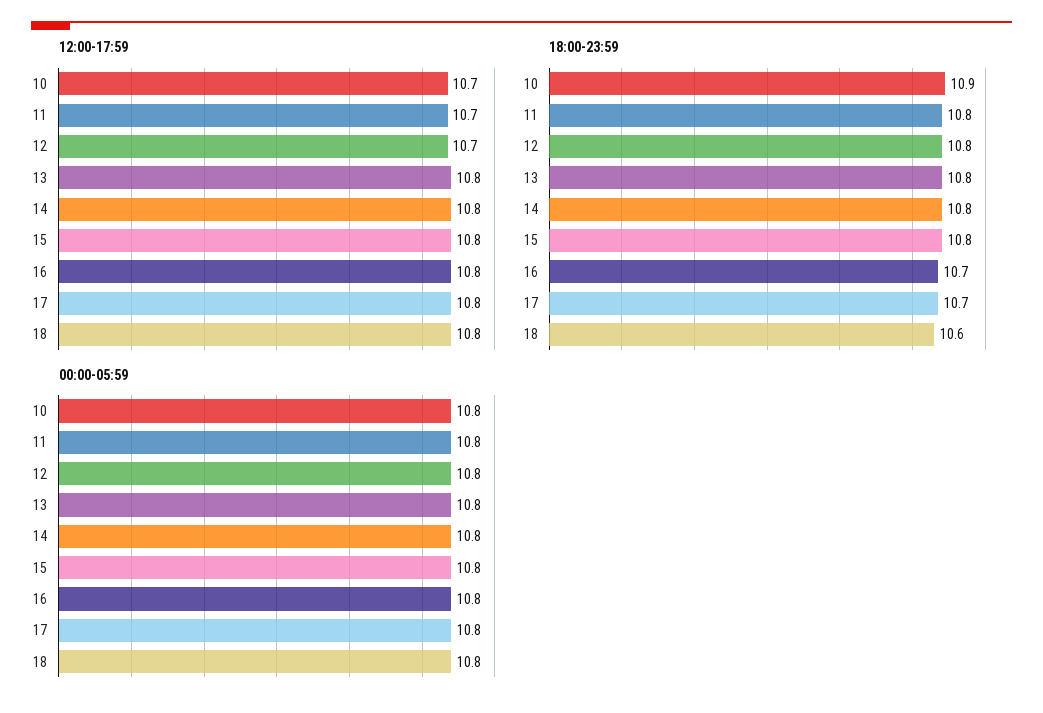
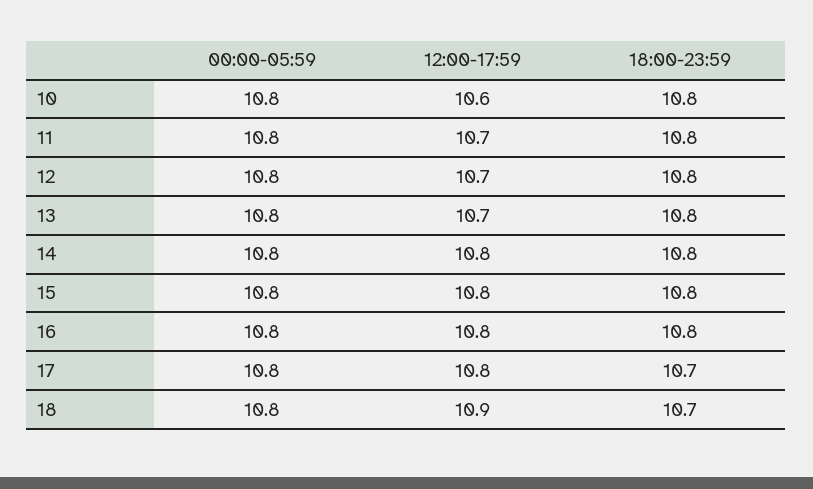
  {
    "12:00-17:59": {
-     "10": 10.7,
+     "10": 10.6,
      "11": 10.7,
      "12": 10.7,
-     "13": 10.8,
+     "13": 10.7,
      "14": 10.8,
      "15": 10.8,
      "16": 10.8,
      "17": 10.8,
-     "18": 10.8
+     "18": 10.9
    },
    "18:00-23:59": {
-     "10": 10.9,
+     "10": 10.8,
      "11": 10.8,
      "12": 10.8,
      "13": 10.8,
      "14": 10.8,
      "15": 10.8,
-     "16": 10.7,
+     "16": 10.8,
      "17": 10.7,
-     "18": 10.6
+     "18": 10.7
    },
    "00:00-05:59": {
      "10": 10.8,
      "11": 10.8,
      "12": 10.8,
      "13": 10.8,
      "14": 10.8,
      "15": 10.8,
      "16": 10.8,
      "17": 10.8,
      "18": 10.8
    }
  }

